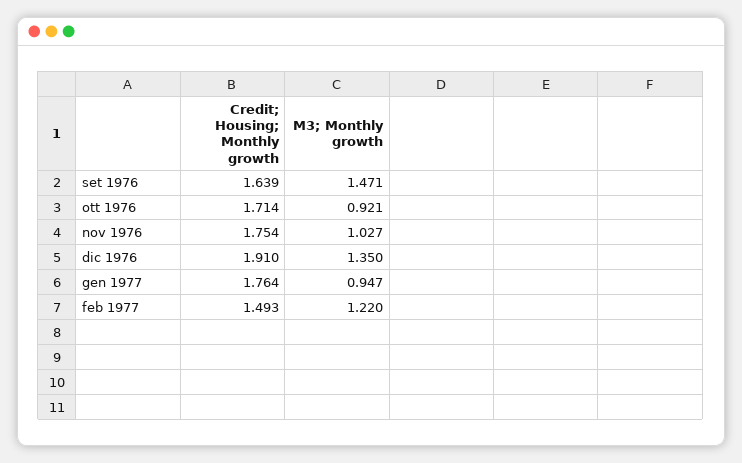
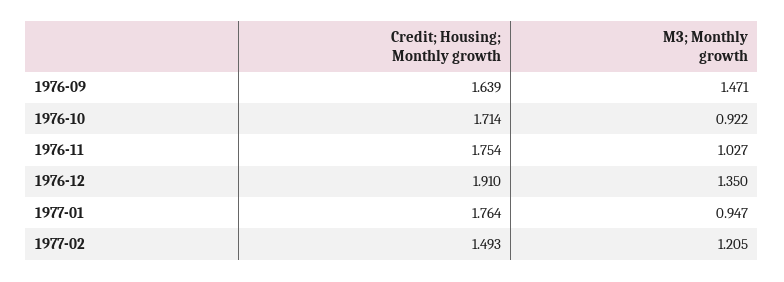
  {
    "Credit; Housing; Monthly growth": {
      "set 1976": 1.639,
      "ott 1976": 1.714,
      "nov 1976": 1.754,
      "dic 1976": 1.91,
      "gen 1977": 1.764,
      "feb 1977": 1.493
    },
    "M3; Monthly growth": {
      "set 1976": 1.471,
-     "ott 1976": 0.921,
+     "ott 1976": 0.922,
      "nov 1976": 1.027,
      "dic 1976": 1.35,
      "gen 1977": 0.947,
-     "feb 1977": 1.22
+     "feb 1977": 1.205
    }
  }

